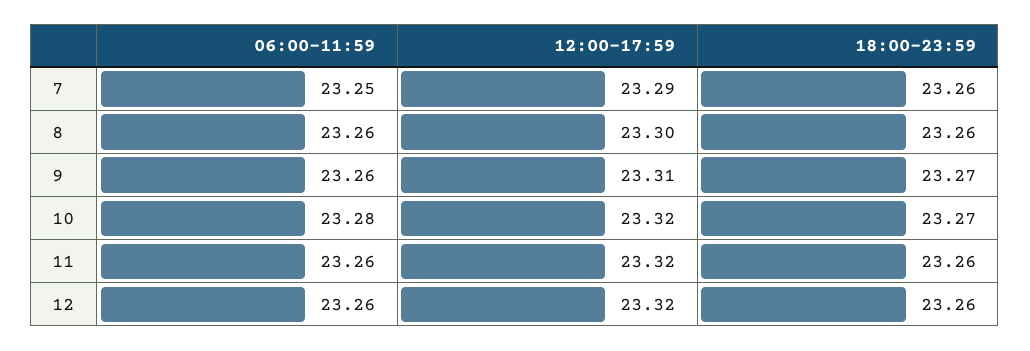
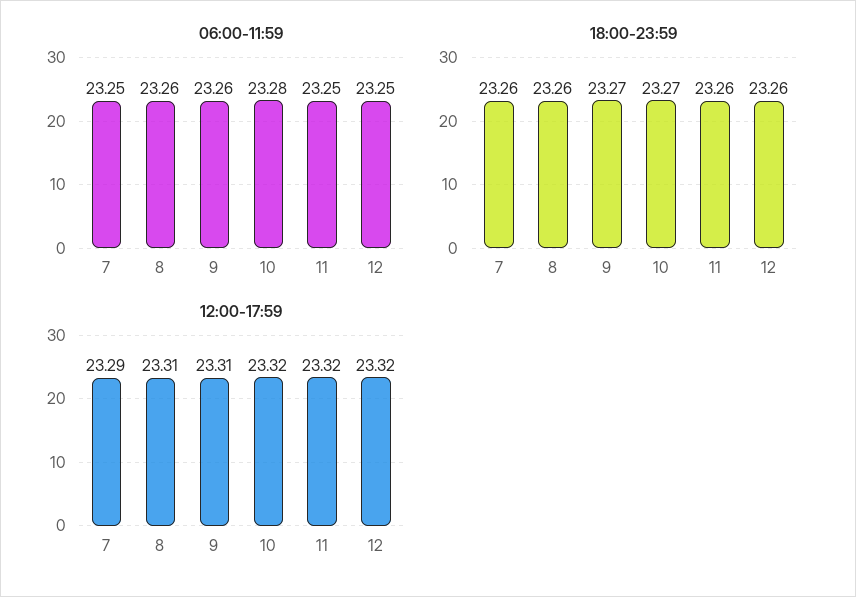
  {
    "06:00-11:59": {
      "7": 23.25,
      "8": 23.26,
      "9": 23.26,
      "10": 23.28,
-     "11": 23.26,
+     "11": 23.25,
-     "12": 23.26
+     "12": 23.25
    },
    "12:00-17:59": {
      "7": 23.29,
-     "8": 23.3,
+     "8": 23.31,
      "9": 23.31,
      "10": 23.32,
      "11": 23.32,
      "12": 23.32
    },
    "18:00-23:59": {
      "7": 23.26,
      "8": 23.26,
      "9": 23.27,
      "10": 23.27,
      "11": 23.26,
      "12": 23.26
    }
  }

